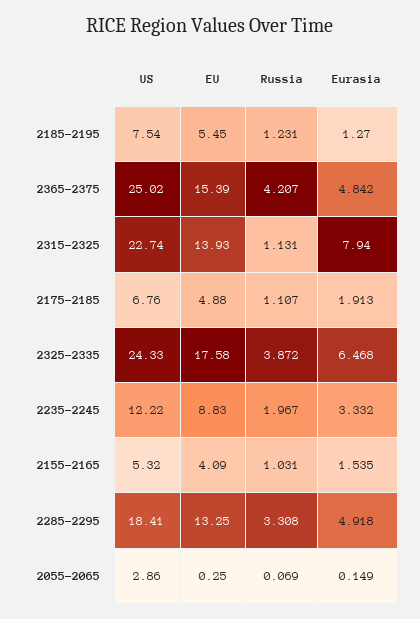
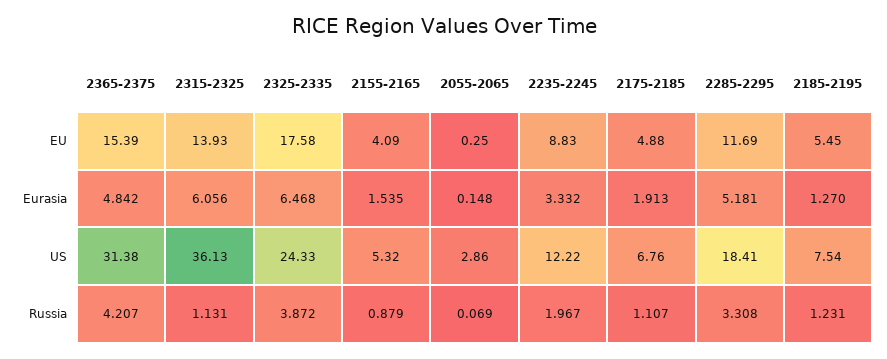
  {
    "US": {
      "2185-2195": 7.54,
-     "2365-2375": 25.02,
+     "2365-2375": 31.38,
-     "2315-2325": 22.74,
+     "2315-2325": 36.13,
      "2175-2185": 6.76,
      "2325-2335": 24.33,
      "2235-2245": 12.22,
      "2155-2165": 5.32,
      "2285-2295": 18.41,
      "2055-2065": 2.86
    },
    "EU": {
      "2185-2195": 5.45,
      "2365-2375": 15.39,
      "2315-2325": 13.93,
      "2175-2185": 4.88,
      "2325-2335": 17.58,
      "2235-2245": 8.83,
      "2155-2165": 4.09,
-     "2285-2295": 13.25,
+     "2285-2295": 11.69,
      "2055-2065": 0.25
    },
    "Russia": {
      "2185-2195": 1.231,
      "2365-2375": 4.207,
      "2315-2325": 1.131,
      "2175-2185": 1.107,
      "2325-2335": 3.872,
      "2235-2245": 1.967,
-     "2155-2165": 1.031,
+     "2155-2165": 0.879,
      "2285-2295": 3.308,
      "2055-2065": 0.069
    },
    "Eurasia": {
      "2185-2195": 1.27,
      "2365-2375": 4.842,
-     "2315-2325": 7.94,
+     "2315-2325": 6.056,
      "2175-2185": 1.913,
      "2325-2335": 6.468,
      "2235-2245": 3.332,
      "2155-2165": 1.535,
-     "2285-2295": 4.918,
+     "2285-2295": 5.181,
-     "2055-2065": 0.149
+     "2055-2065": 0.148
    }
  }

